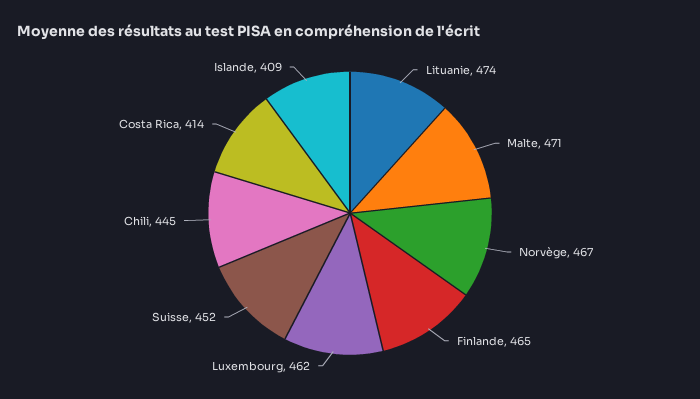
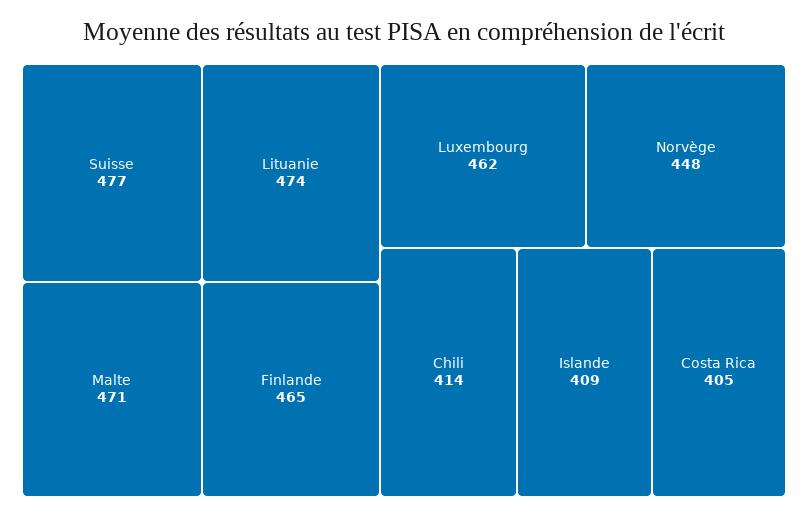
  {
    "Lituanie": 474,
    "Malte": 471,
-   "Norvège": 467,
+   "Norvège": 448,
    "Finlande": 465,
    "Luxembourg": 462,
-   "Suisse": 452,
+   "Suisse": 477,
-   "Chili": 445,
+   "Chili": 414,
-   "Costa Rica": 414,
+   "Costa Rica": 405,
    "Islande": 409
  }

